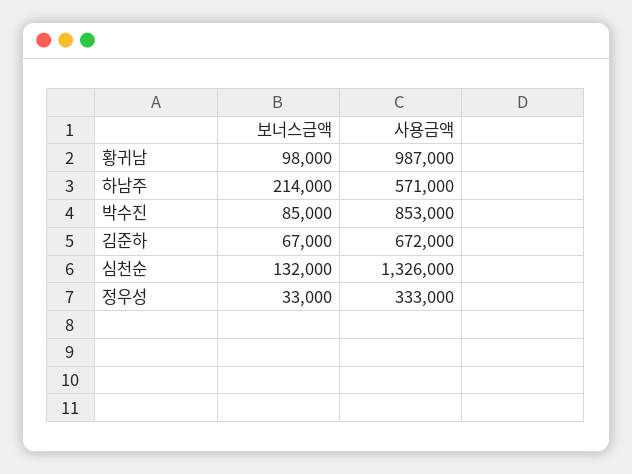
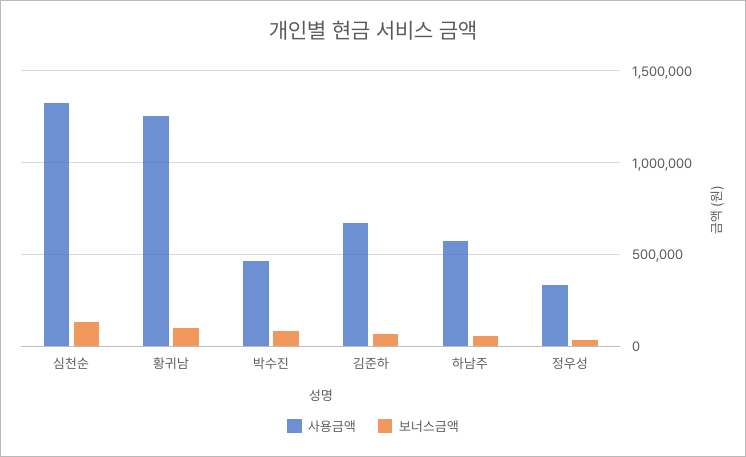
  {
    "보너스금액": {
      "황귀남": 98000,
-     "하남주": 214000,
+     "하남주": 50000,
      "박수진": 85000,
      "김준하": 67000,
      "심천순": 132000,
      "정우성": 33000
    },
    "사용금액": {
-     "황귀남": 987000,
+     "황귀남": 1250000,
      "하남주": 571000,
-     "박수진": 853000,
+     "박수진": 450000,
      "김준하": 672000,
      "심천순": 1326000,
      "정우성": 333000
    }
  }

